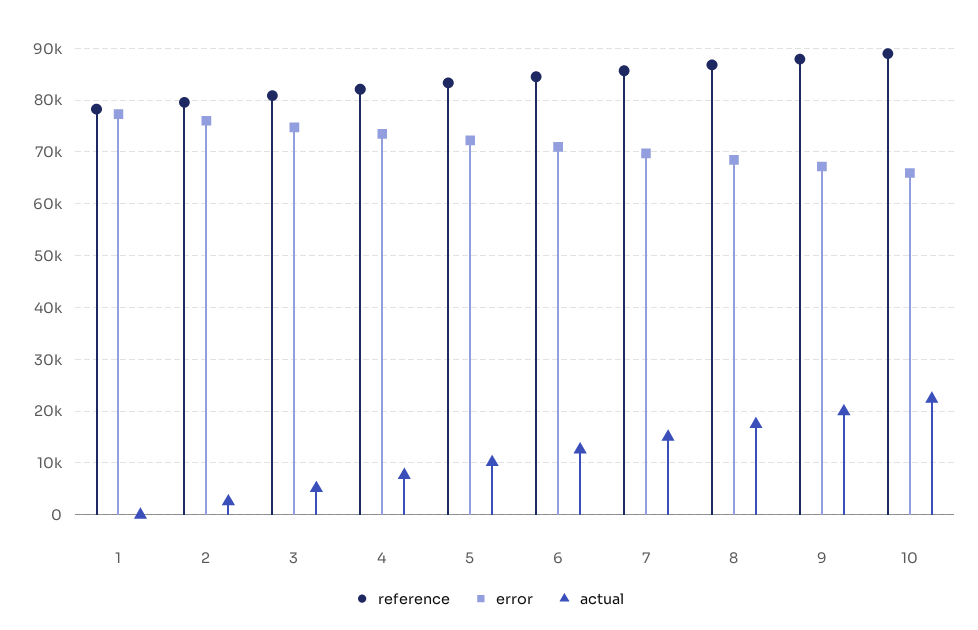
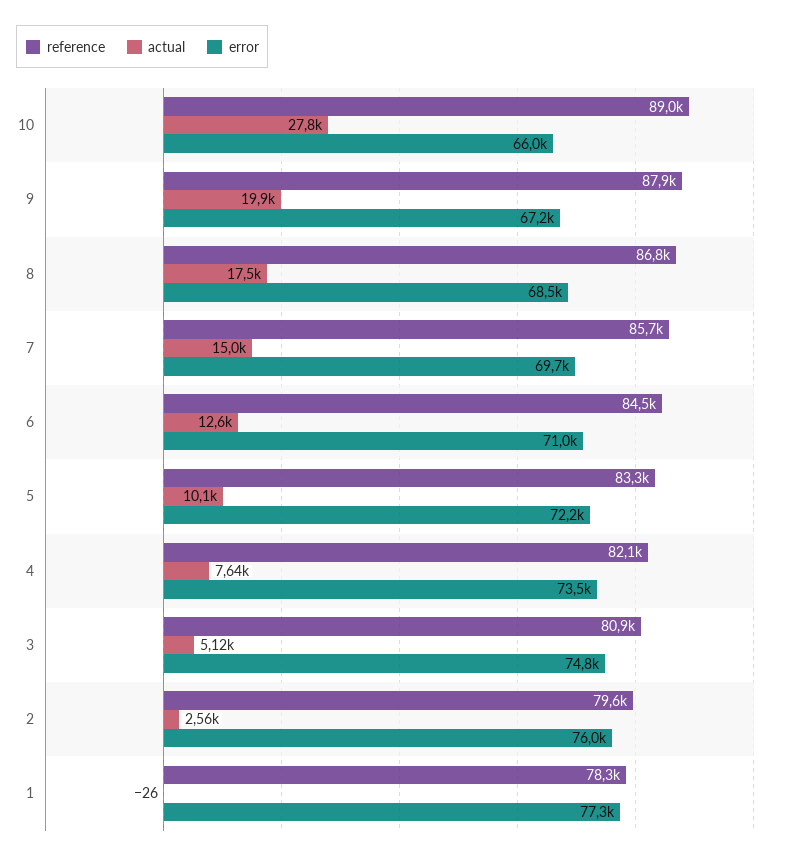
  {
    "reference": {
      "1": 78300,
      "2": 79600,
      "3": 80900,
      "4": 82100,
      "5": 83300,
      "6": 84500,
      "7": 85700,
      "8": 86800,
      "9": 87900,
      "10": 89000
    },
    "error": {
      "1": 77300,
      "2": 76000,
      "3": 74800,
      "4": 73500,
      "5": 72200,
      "6": 71000,
      "7": 69700,
      "8": 68500,
      "9": 67200,
      "10": 66000
    },
    "actual": {
      "1": -26,
      "2": 2560,
      "3": 5120,
      "4": 7640,
      "5": 10100,
      "6": 12600,
      "7": 15000,
      "8": 17500,
      "9": 19900,
-     "10": 22000
+     "10": 27800
    }
  }

